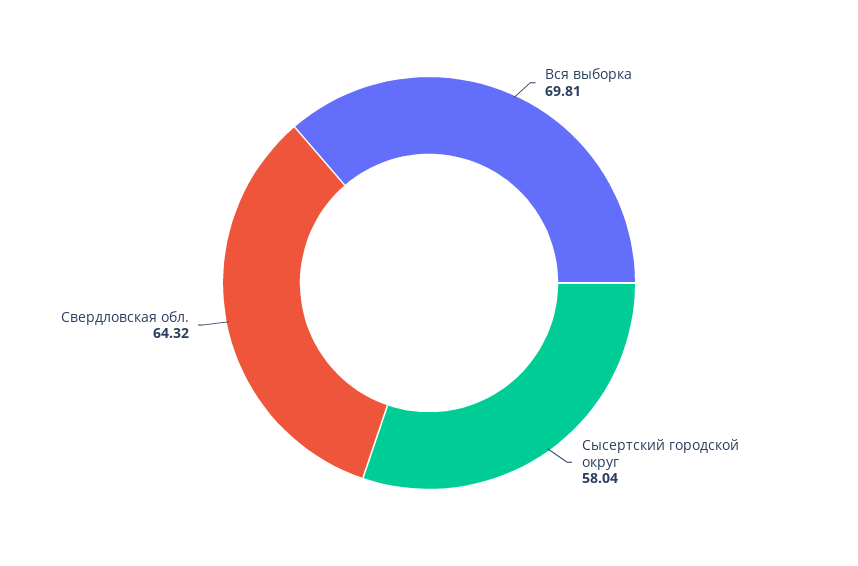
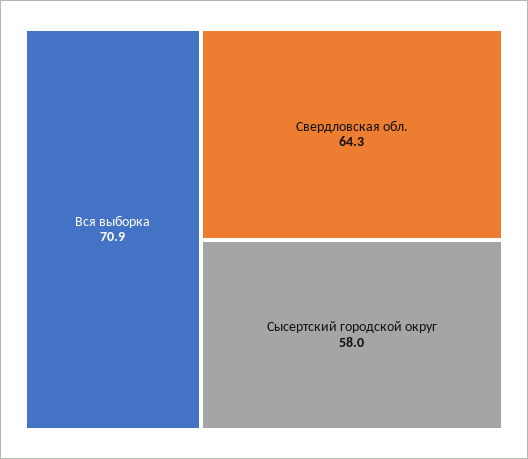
  {
-   "Вся выборка": 69.81,
+   "Вся выборка": 70.9,
    "Сысертский городской округ": 58.04,
    "Свердловская обл.": 64.32
  }

